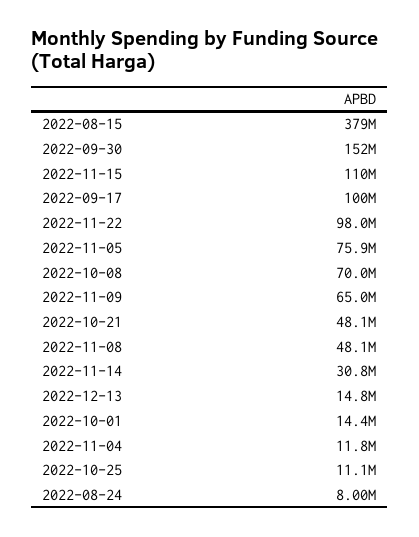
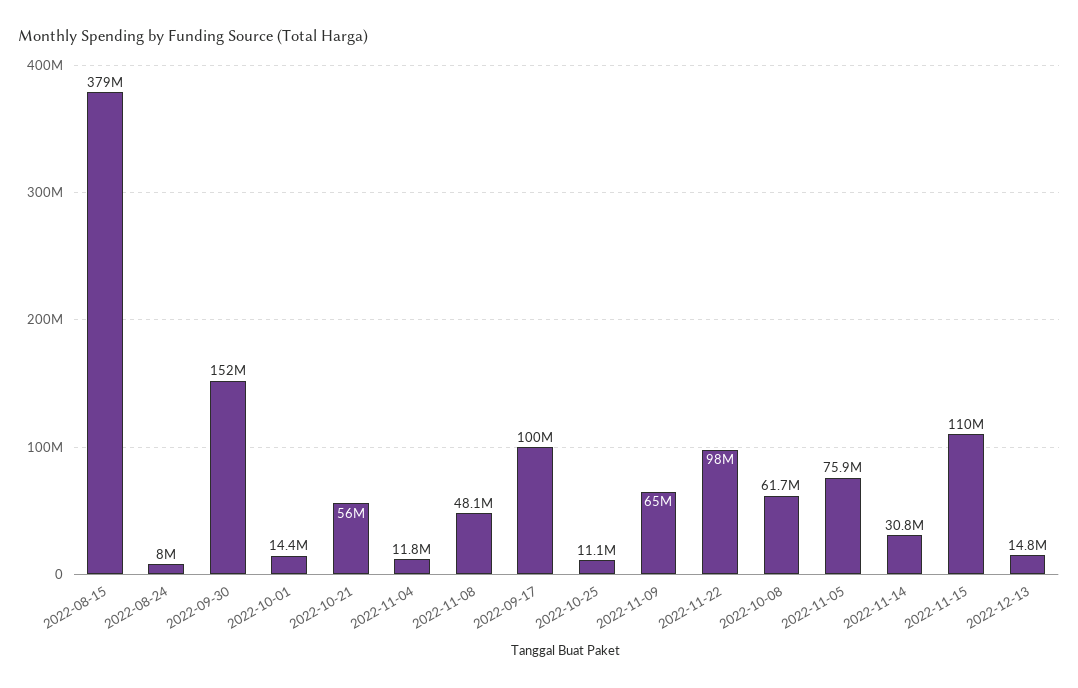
  {
    "2022-08-15": 379000000,
    "2022-09-30": 152000000,
    "2022-11-15": 110000000,
    "2022-09-17": 100000000,
    "2022-11-22": 98000000,
    "2022-11-05": 75900000,
-   "2022-10-08": 70000000,
+   "2022-10-08": 61700000,
    "2022-11-09": 65000000,
-   "2022-10-21": 48100000,
+   "2022-10-21": 56000000,
    "2022-11-08": 48100000,
    "2022-11-14": 30800000,
    "2022-12-13": 14800000,
    "2022-10-01": 14400000,
    "2022-11-04": 11800000,
    "2022-10-25": 11100000,
    "2022-08-24": 8000000
  }

